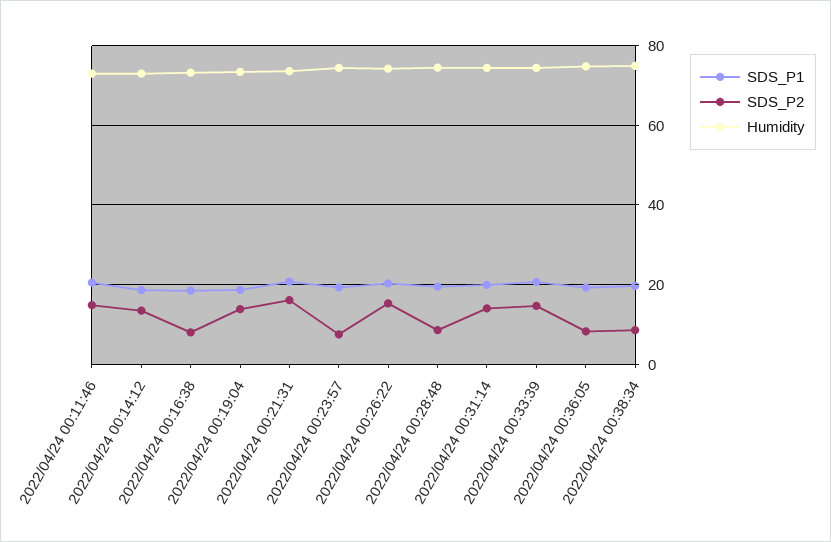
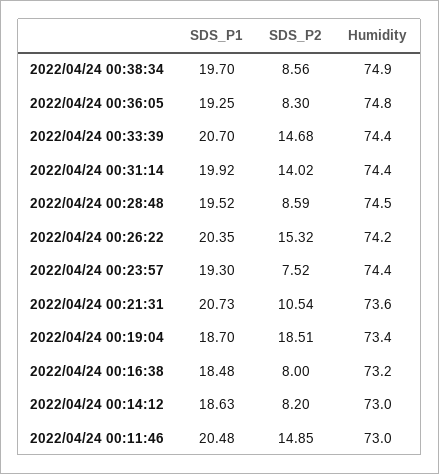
  {
    "SDS_P1": {
      "2022/04/24 00:11:46": 20.48,
      "2022/04/24 00:14:12": 18.63,
      "2022/04/24 00:16:38": 18.48,
      "2022/04/24 00:19:04": 18.7,
      "2022/04/24 00:21:31": 20.73,
      "2022/04/24 00:23:57": 19.3,
      "2022/04/24 00:26:22": 20.35,
      "2022/04/24 00:28:48": 19.52,
      "2022/04/24 00:31:14": 19.92,
      "2022/04/24 00:33:39": 20.7,
      "2022/04/24 00:36:05": 19.25,
      "2022/04/24 00:38:34": 19.7
    },
    "SDS_P2": {
      "2022/04/24 00:11:46": 14.85,
-     "2022/04/24 00:14:12": 14,
+     "2022/04/24 00:14:12": 8.2,
      "2022/04/24 00:16:38": 8,
-     "2022/04/24 00:19:04": 14,
+     "2022/04/24 00:19:04": 18.51,
-     "2022/04/24 00:21:31": 16,
+     "2022/04/24 00:21:31": 10.54,
      "2022/04/24 00:23:57": 7.52,
      "2022/04/24 00:26:22": 15.32,
      "2022/04/24 00:28:48": 8.59,
      "2022/04/24 00:31:14": 14.02,
      "2022/04/24 00:33:39": 14.68,
      "2022/04/24 00:36:05": 8.3,
      "2022/04/24 00:38:34": 8.56
    },
    "Humidity": {
      "2022/04/24 00:11:46": 73,
      "2022/04/24 00:14:12": 73,
      "2022/04/24 00:16:38": 73.2,
      "2022/04/24 00:19:04": 73.4,
      "2022/04/24 00:21:31": 73.6,
      "2022/04/24 00:23:57": 74.4,
      "2022/04/24 00:26:22": 74.2,
      "2022/04/24 00:28:48": 74.5,
      "2022/04/24 00:31:14": 74.4,
      "2022/04/24 00:33:39": 74.4,
      "2022/04/24 00:36:05": 74.8,
      "2022/04/24 00:38:34": 74.9
    }
  }

